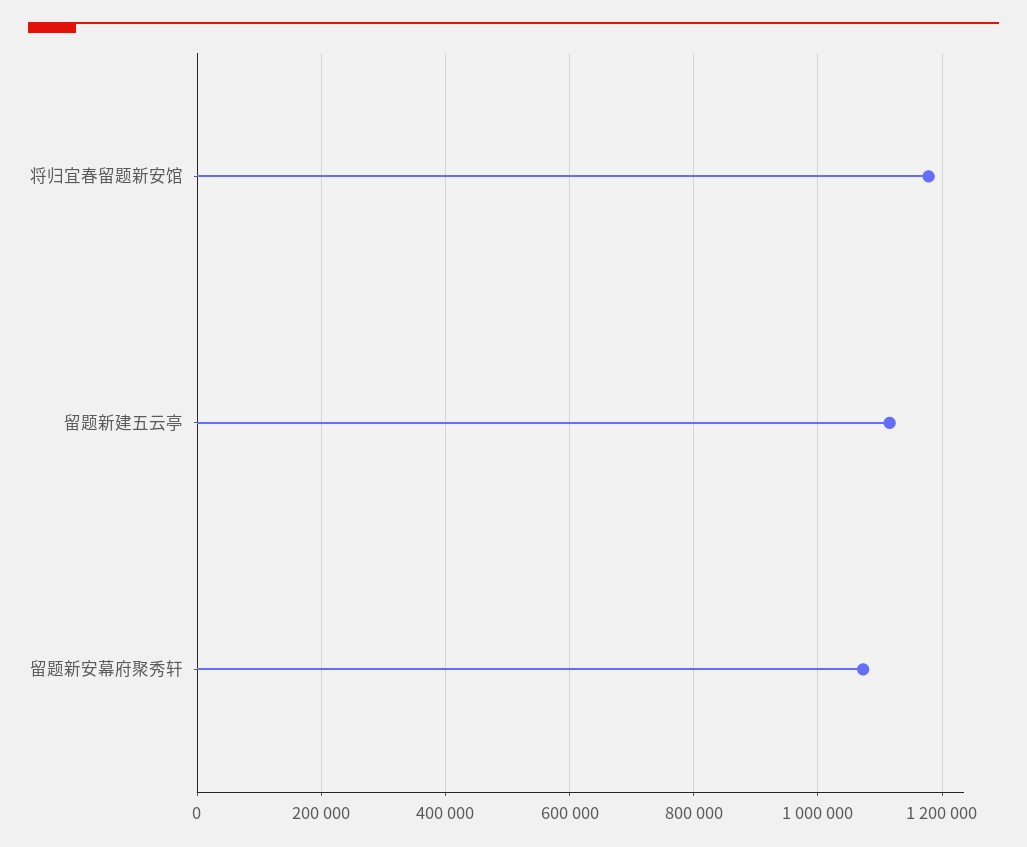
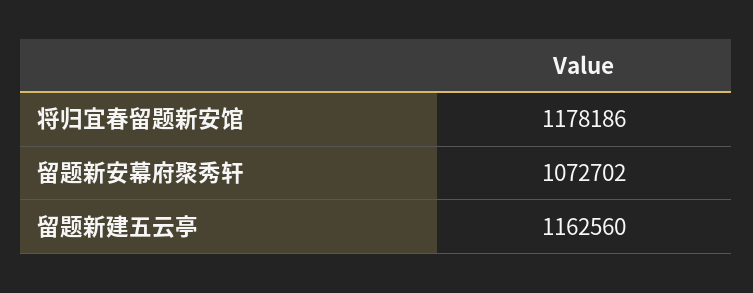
  {
    "将归宜春留题新安馆": 1178186,
-   "留题新建五云亭": 1120000,
+   "留题新建五云亭": 1162560,
    "留题新安幕府聚秀轩": 1072702
  }

